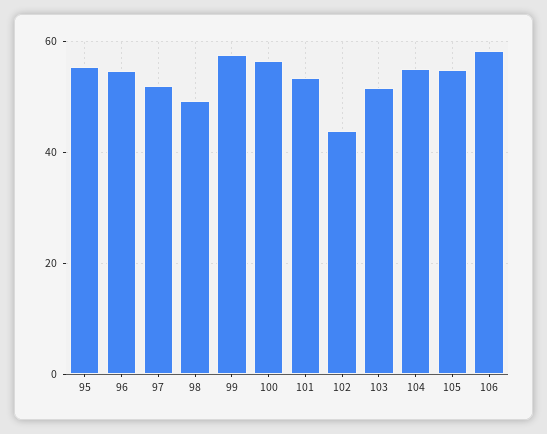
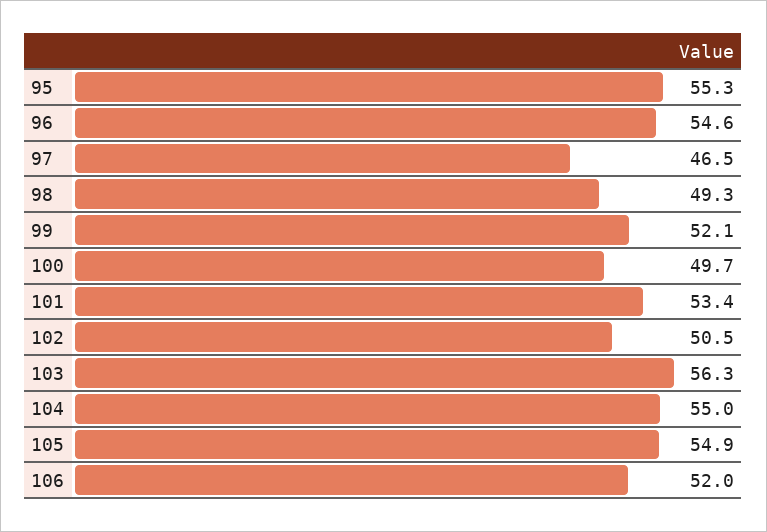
  {
    "95": 55.3,
    "96": 54.6,
-   "97": 52,
+   "97": 46.5,
    "98": 49.3,
-   "99": 58,
+   "99": 52.1,
-   "100": 56,
+   "100": 49.7,
    "101": 53.4,
-   "102": 44,
+   "102": 50.5,
-   "103": 52,
+   "103": 56.3,
    "104": 55,
    "105": 54.9,
-   "106": 58
+   "106": 52
  }

